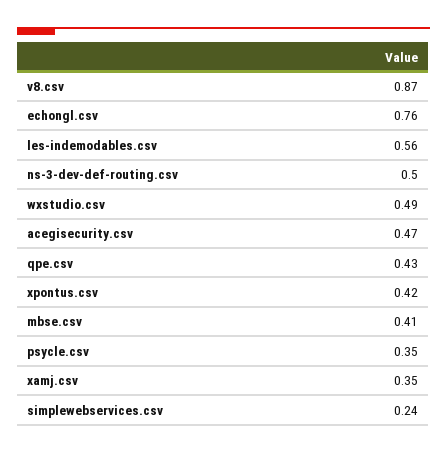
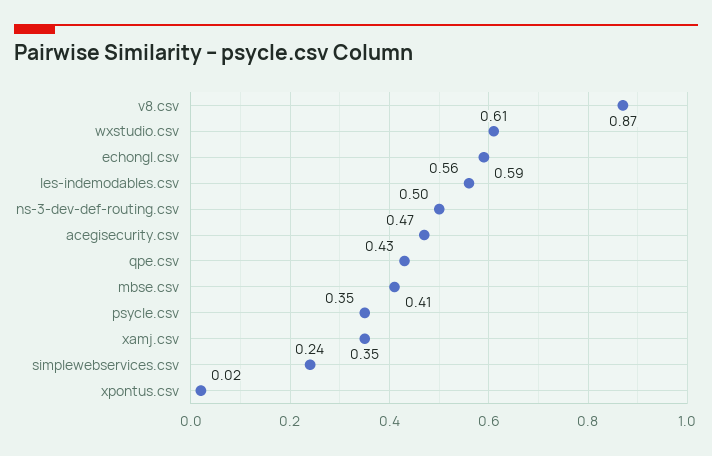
  {
    "v8.csv": 0.87,
-   "echongl.csv": 0.76,
+   "echongl.csv": 0.59,
    "les-indemodables.csv": 0.56,
    "ns-3-dev-def-routing.csv": 0.5,
-   "wxstudio.csv": 0.49,
+   "wxstudio.csv": 0.61,
    "acegisecurity.csv": 0.47,
    "qpe.csv": 0.43,
-   "xpontus.csv": 0.42,
+   "xpontus.csv": 0.02,
    "mbse.csv": 0.41,
    "psycle.csv": 0.35,
    "xamj.csv": 0.35,
    "simplewebservices.csv": 0.24
  }

